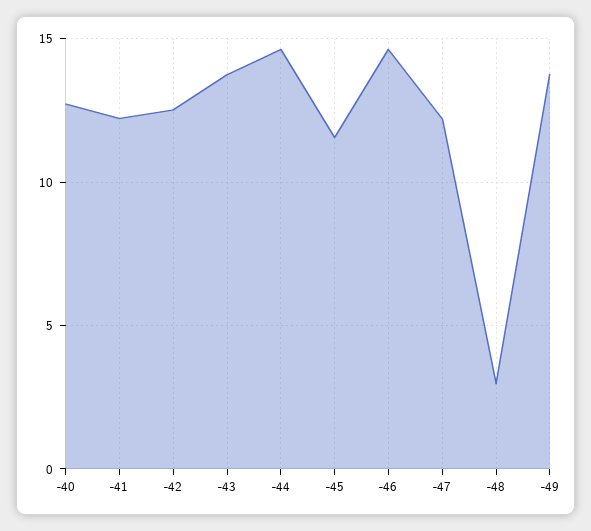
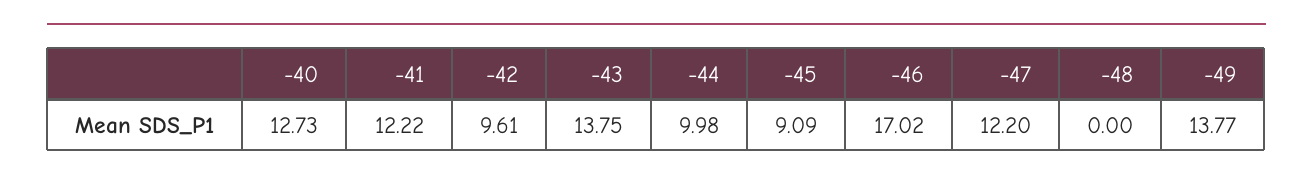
  {
    "-40": 12.73,
    "-41": 12.22,
-   "-42": 12.5,
+   "-42": 9.61,
    "-43": 13.75,
-   "-44": 14.5,
+   "-44": 9.98,
-   "-45": 11.5,
+   "-45": 9.09,
-   "-46": 14.5,
+   "-46": 17.02,
    "-47": 12.2,
-   "-48": 3,
+   "-48": 0,
    "-49": 13.77
  }

